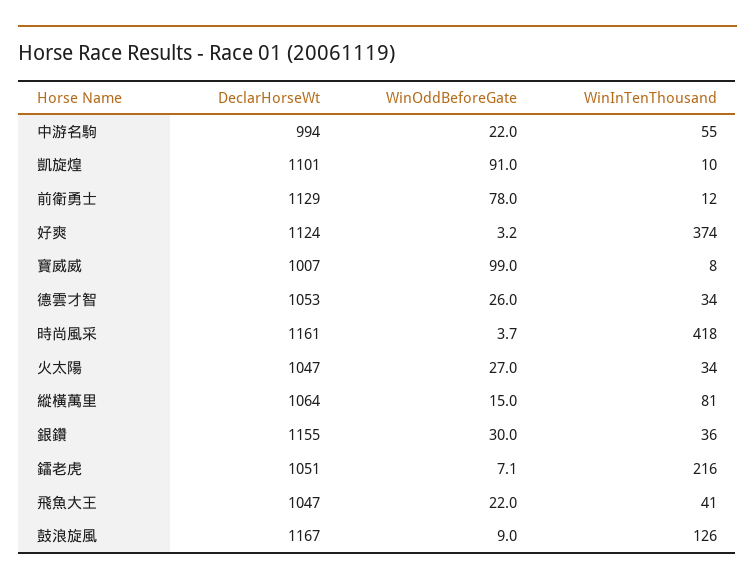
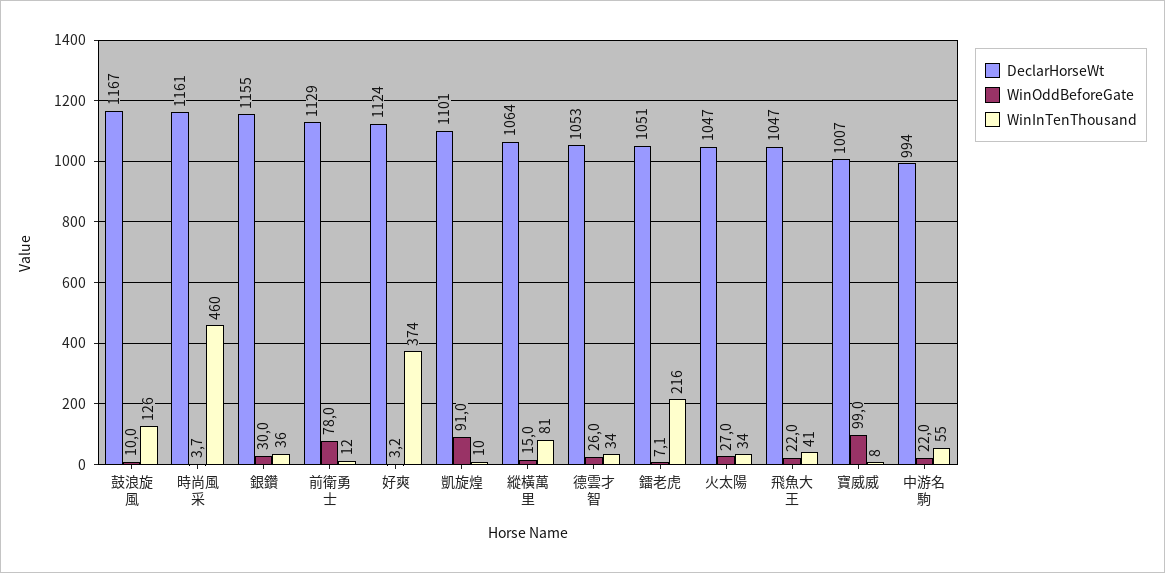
  {
    "DeclarHorseWt": {
      "中游名駒": 994,
      "凱旋煌": 1101,
      "前衛勇士": 1129,
      "好爽": 1124,
      "寶威威": 1007,
      "德雲才智": 1053,
      "時尚風采": 1161,
      "火太陽": 1047,
      "縱橫萬里": 1064,
      "銀鑽": 1155,
      "鐳老虎": 1051,
      "飛魚大王": 1047,
      "鼓浪旋風": 1167
    },
    "WinOddBeforeGate": {
      "中游名駒": 22,
      "凱旋煌": 91,
      "前衛勇士": 78,
      "好爽": 3.2,
      "寶威威": 99,
      "德雲才智": 26,
      "時尚風采": 3.7,
      "火太陽": 27,
      "縱橫萬里": 15,
      "銀鑽": 30,
      "鐳老虎": 7.1,
      "飛魚大王": 22,
-     "鼓浪旋風": 9
+     "鼓浪旋風": 10
    },
    "WinInTenThousand": {
      "中游名駒": 55,
      "凱旋煌": 10,
      "前衛勇士": 12,
      "好爽": 374,
      "寶威威": 8,
      "德雲才智": 34,
-     "時尚風采": 418,
+     "時尚風采": 460,
      "火太陽": 34,
      "縱橫萬里": 81,
      "銀鑽": 36,
      "鐳老虎": 216,
      "飛魚大王": 41,
      "鼓浪旋風": 126
    }
  }

